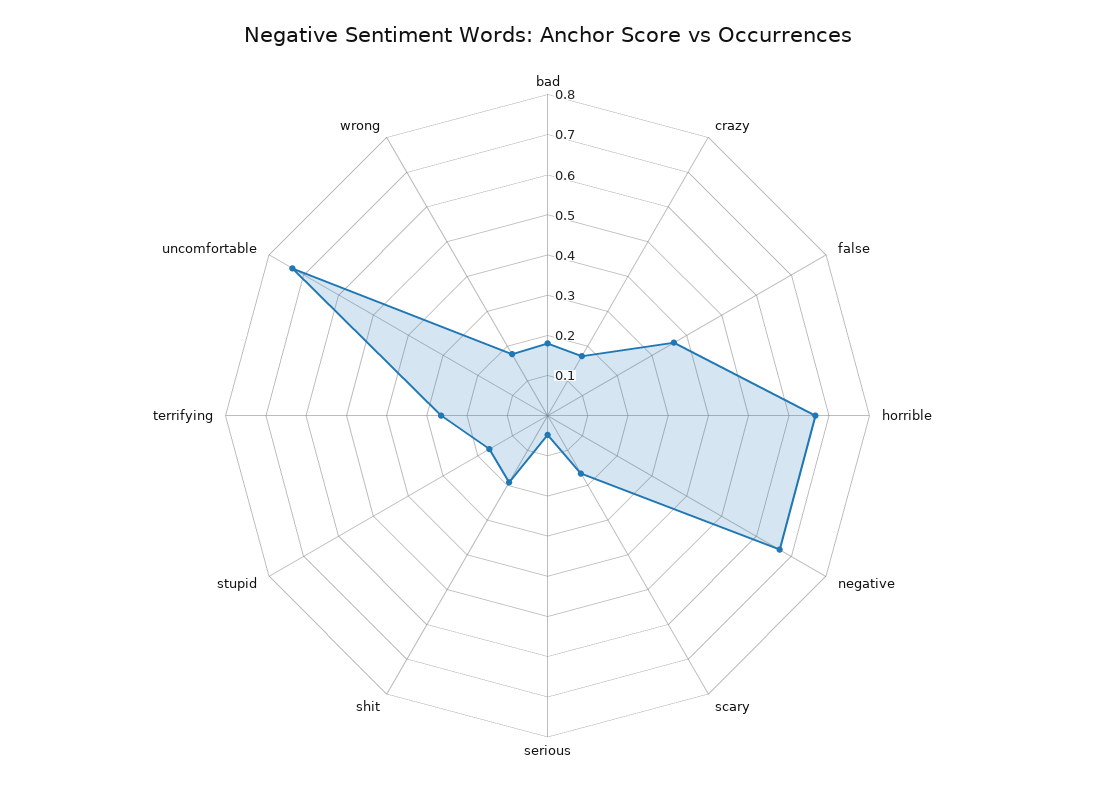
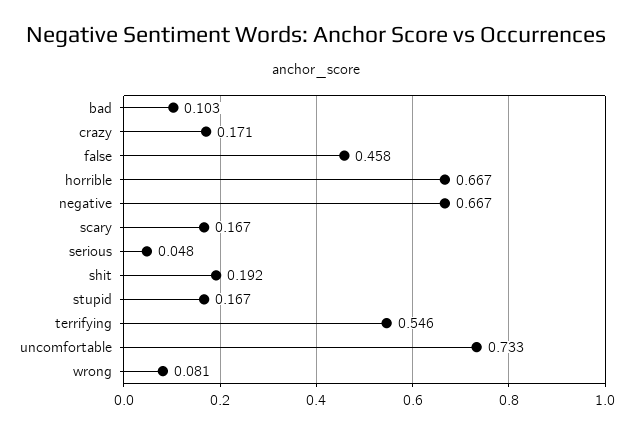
  {
-   "bad": 0.18,
+   "bad": 0.103,
    "crazy": 0.171,
-   "false": 0.36,
+   "false": 0.458,
    "horrible": 0.667,
    "negative": 0.667,
    "scary": 0.167,
    "serious": 0.048,
    "shit": 0.192,
    "stupid": 0.167,
-   "terrifying": 0.26,
+   "terrifying": 0.546,
    "uncomfortable": 0.733,
-   "wrong": 0.18
+   "wrong": 0.081
  }

